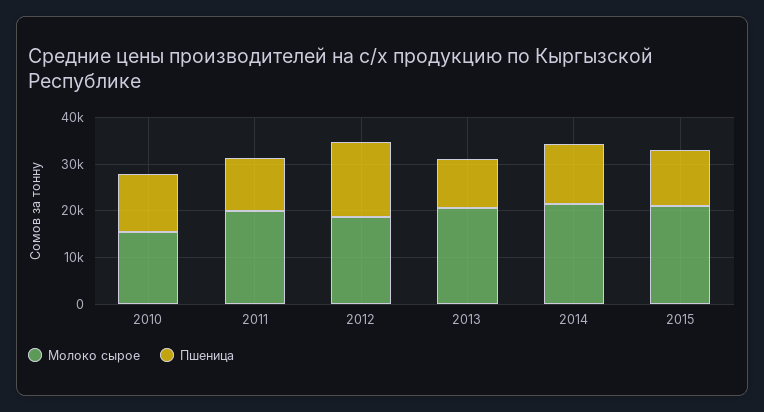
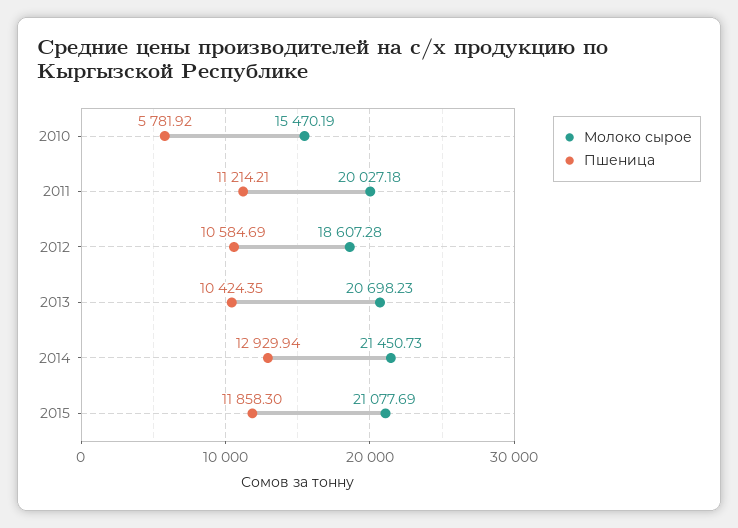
  {
    "Молоко сырое": {
      "2010": 15470.19,
      "2011": 20027.18,
      "2012": 18607.28,
      "2013": 20698.23,
      "2014": 21450.73,
      "2015": 21077.69
    },
    "Пшеница": {
-     "2010": 12000,
+     "2010": 5781.92,
      "2011": 11214.21,
-     "2012": 16000,
+     "2012": 10584.69,
      "2013": 10424.35,
      "2014": 12929.94,
      "2015": 11858.3
    }
  }

